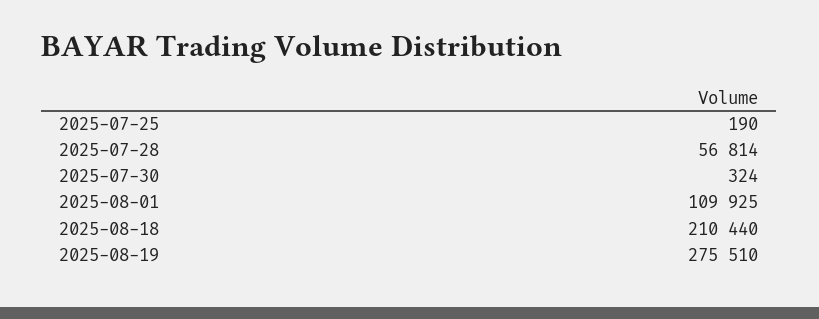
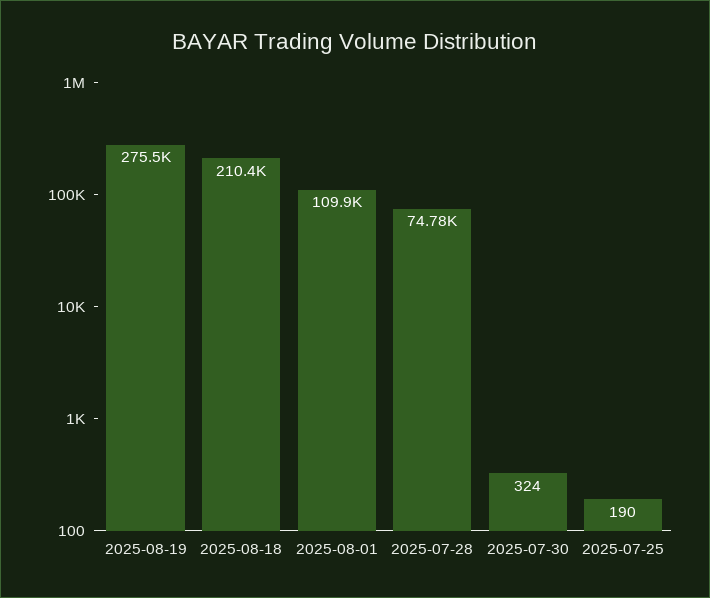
  {
    "2025-07-25": 190,
-   "2025-07-28": 56814,
+   "2025-07-28": 74780,
    "2025-07-30": 324,
    "2025-08-01": 109925,
    "2025-08-18": 210440,
    "2025-08-19": 275510
  }

